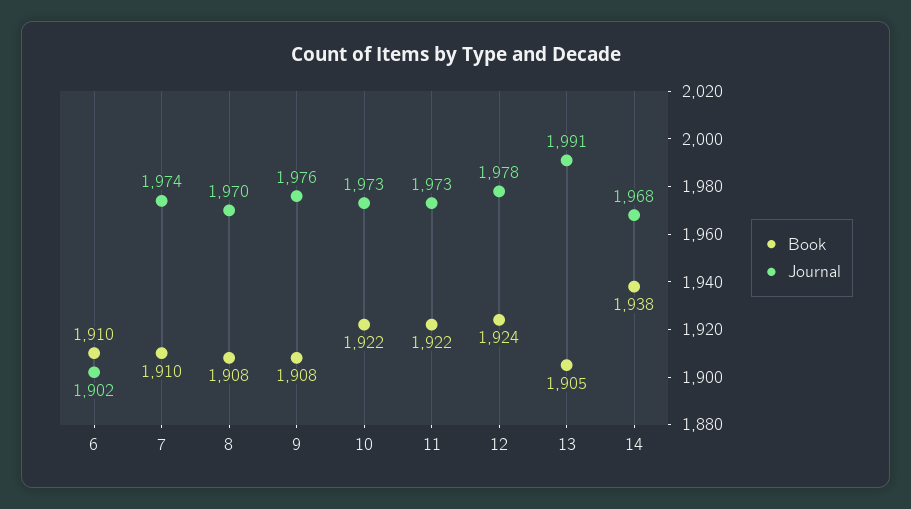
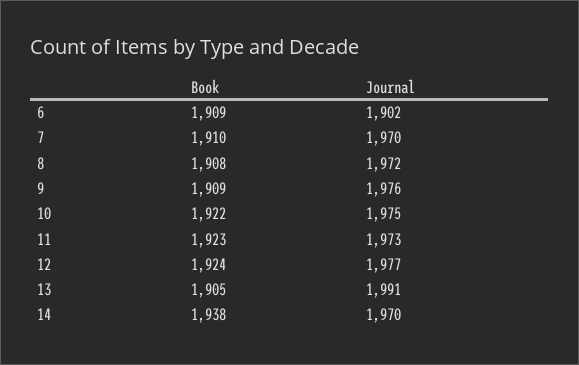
  {
    "Book": {
-     "6": 1910,
+     "6": 1909,
      "7": 1910,
      "8": 1908,
-     "9": 1908,
+     "9": 1909,
      "10": 1922,
-     "11": 1922,
+     "11": 1923,
      "12": 1924,
      "13": 1905,
      "14": 1938
    },
    "Journal": {
      "6": 1902,
-     "7": 1974,
+     "7": 1970,
-     "8": 1970,
+     "8": 1972,
      "9": 1976,
-     "10": 1973,
+     "10": 1975,
      "11": 1973,
-     "12": 1978,
+     "12": 1977,
      "13": 1991,
-     "14": 1968
+     "14": 1970
    }
  }

